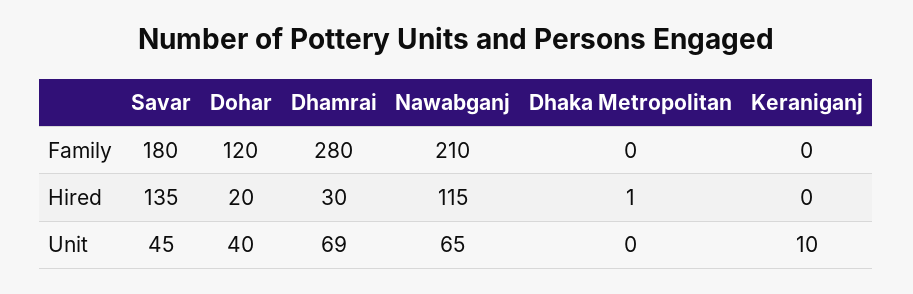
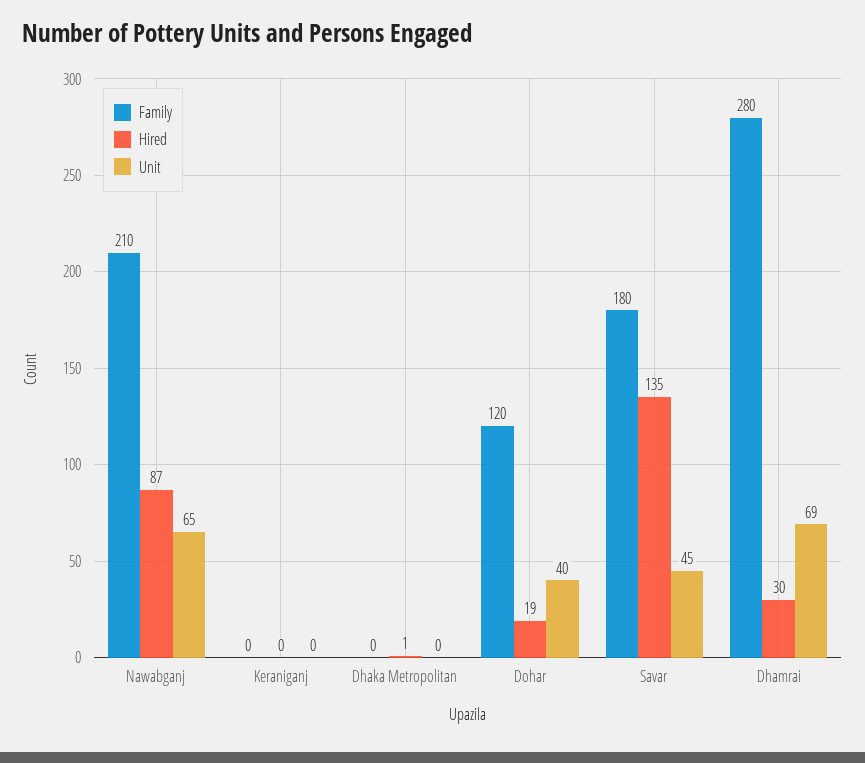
  {
    "Family": {
      "Savar": 180,
      "Dohar": 120,
      "Dhamrai": 280,
      "Nawabganj": 210,
      "Dhaka Metropolitan": 0,
      "Keraniganj": 0
    },
    "Hired": {
      "Savar": 135,
-     "Dohar": 20,
+     "Dohar": 19,
      "Dhamrai": 30,
-     "Nawabganj": 115,
+     "Nawabganj": 87,
      "Dhaka Metropolitan": 1,
      "Keraniganj": 0
    },
    "Unit": {
      "Savar": 45,
      "Dohar": 40,
      "Dhamrai": 69,
      "Nawabganj": 65,
      "Dhaka Metropolitan": 0,
-     "Keraniganj": 10
+     "Keraniganj": 0
    }
  }

